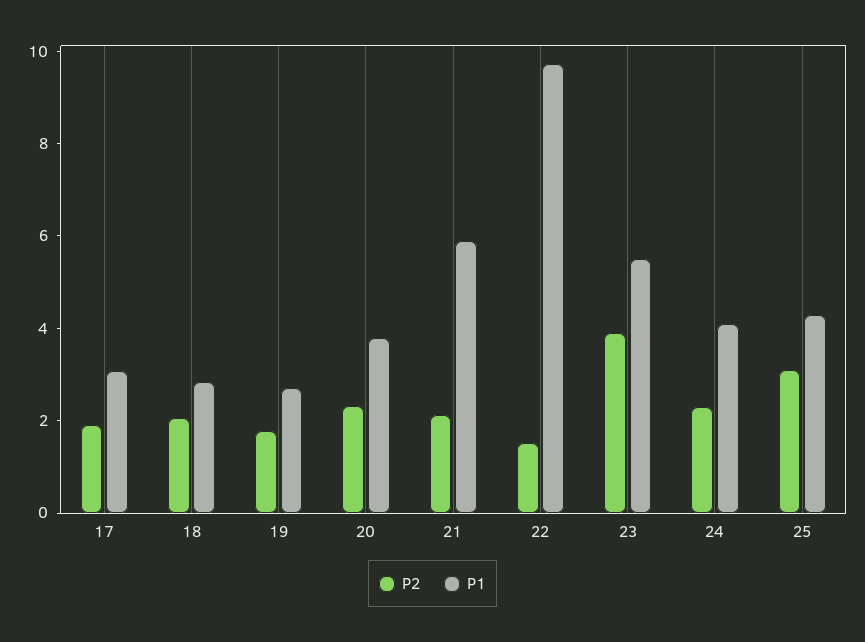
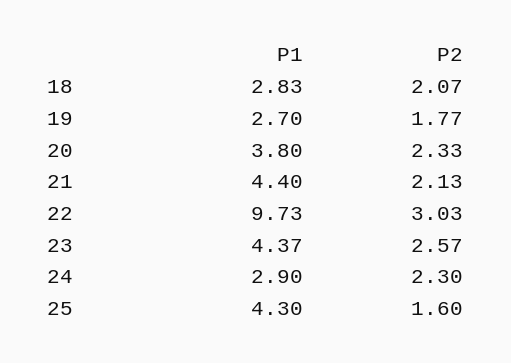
  {
    "P2": {
-     "17": 2,
      "18": 2.07,
      "19": 1.77,
      "20": 2.33,
      "21": 2.13,
-     "22": 1.5,
+     "22": 3.03,
-     "23": 4,
+     "23": 2.57,
      "24": 2.3,
-     "25": 3
+     "25": 1.6
    },
    "P1": {
-     "17": 3,
      "18": 2.83,
      "19": 2.7,
      "20": 3.8,
-     "21": 6,
+     "21": 4.4,
      "22": 9.73,
-     "23": 5.5,
+     "23": 4.37,
-     "24": 4,
+     "24": 2.9,
      "25": 4.3
    }
  }

